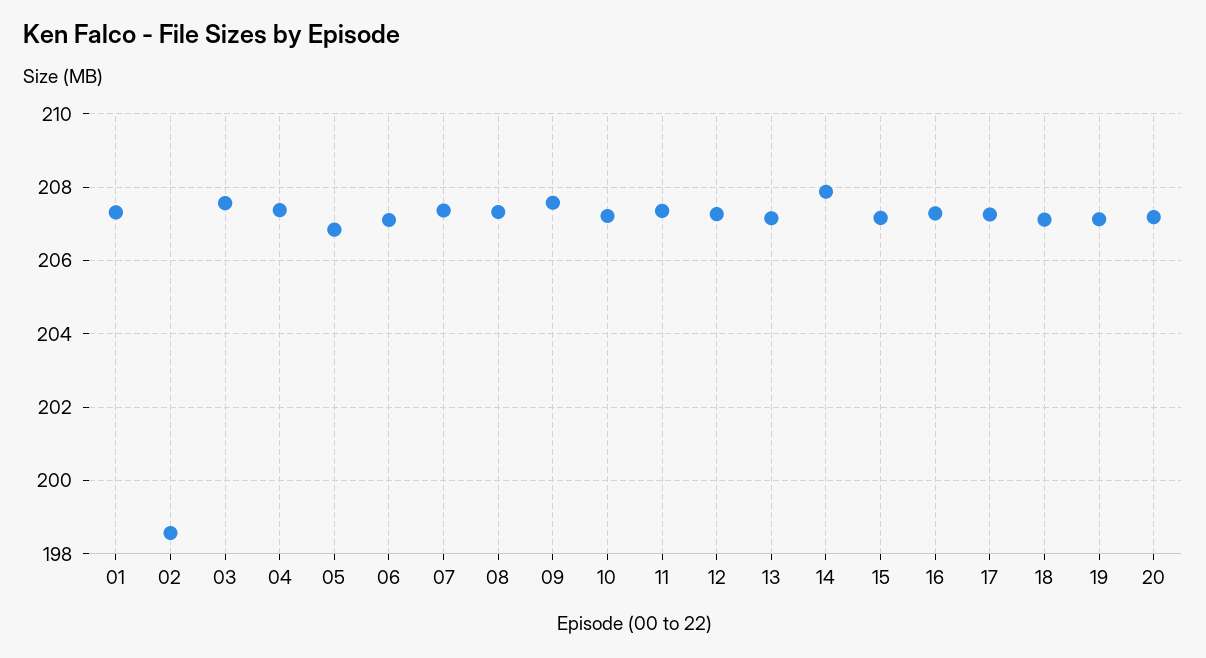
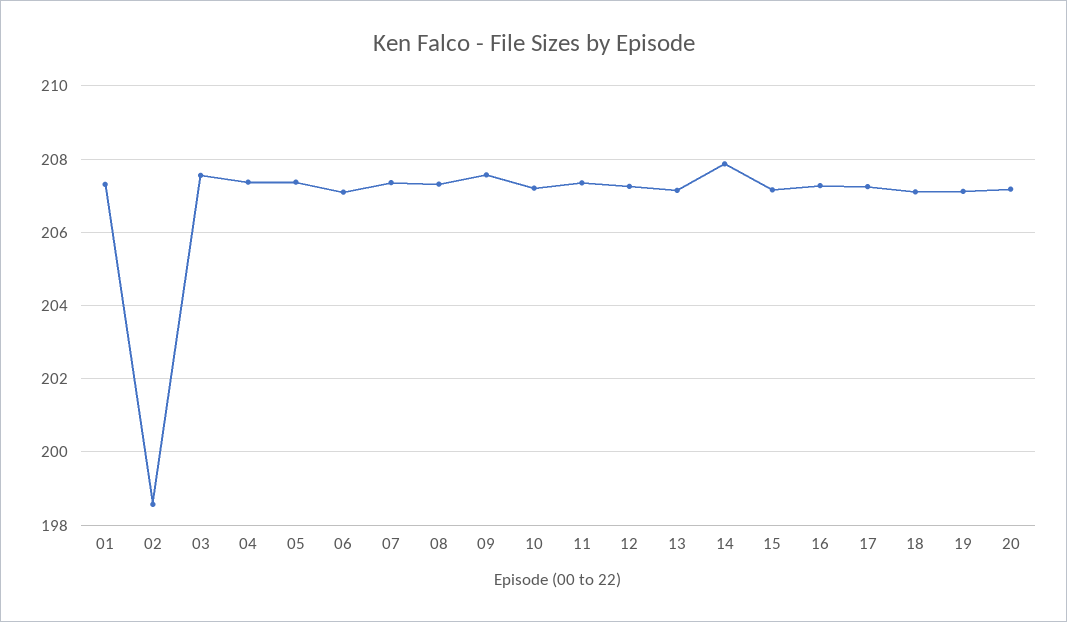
  {
    "01": 207.4,
    "02": 198.6,
    "03": 207.6,
    "04": 207.4,
-   "05": 206.8,
+   "05": 207.4,
    "06": 207.2,
    "07": 207.4,
    "08": 207.4,
    "09": 207.6,
    "10": 207.2,
    "11": 207.4,
    "12": 207.2,
    "13": 207.2,
    "14": 207.8,
    "15": 207.2,
    "16": 207.2,
    "17": 207.2,
    "18": 207.2,
    "19": 207.2,
    "20": 207.2
  }

